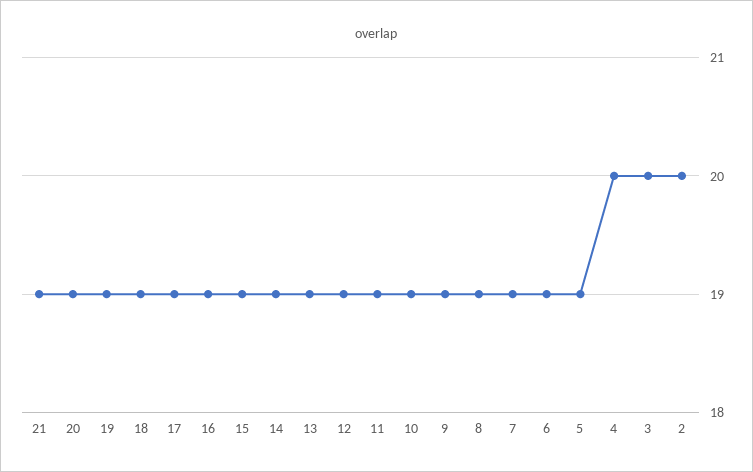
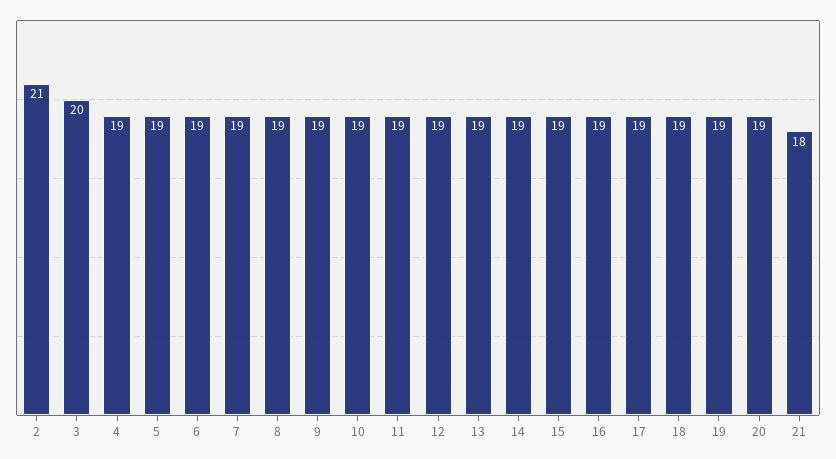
  {
-   "21": 19,
+   "21": 18,
    "20": 19,
    "19": 19,
    "18": 19,
    "17": 19,
    "16": 19,
    "15": 19,
    "14": 19,
    "13": 19,
    "12": 19,
    "11": 19,
    "10": 19,
    "9": 19,
    "8": 19,
    "7": 19,
    "6": 19,
    "5": 19,
-   "4": 20,
+   "4": 19,
    "3": 20,
-   "2": 20
+   "2": 21
  }

